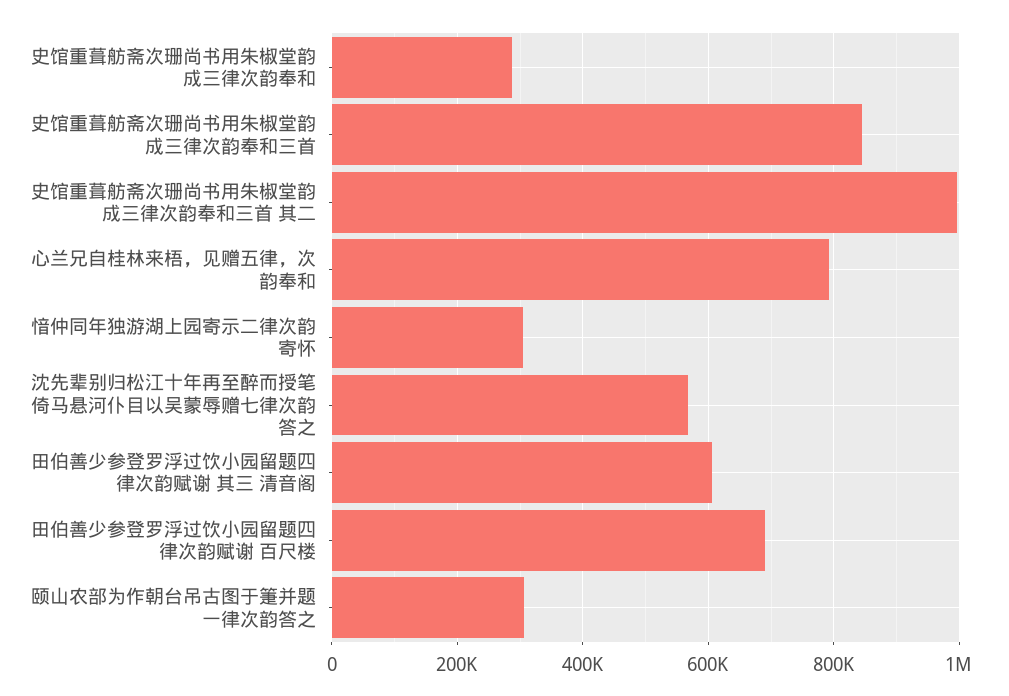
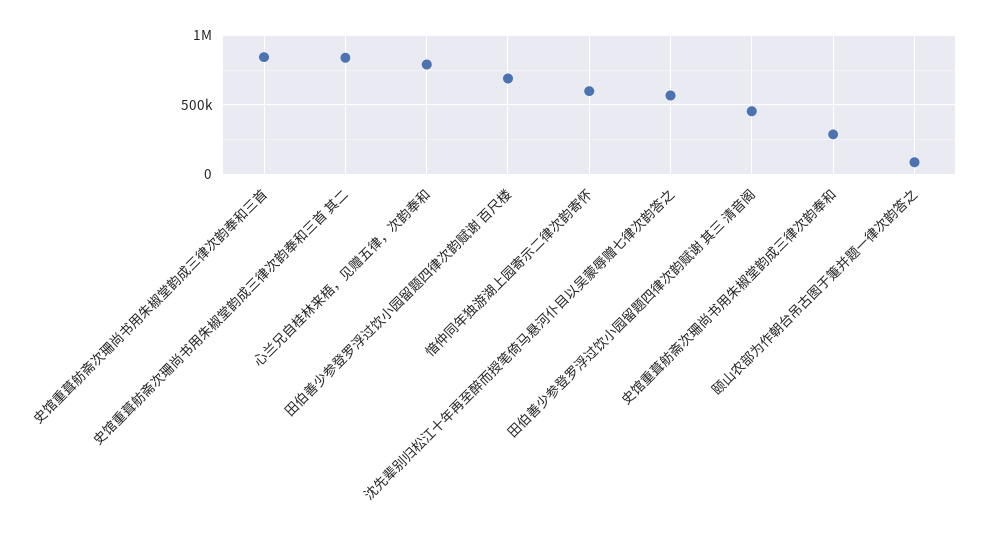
  {
    "史馆重葺舫斋次珊尚书用朱椒堂韵成三律次韵奉和": 280000,
    "史馆重葺舫斋次珊尚书用朱椒堂韵成三律次韵奉和三首": 840000,
-   "史馆重葺舫斋次珊尚书用朱椒堂韵成三律次韵奉和三首 其二": 1000000,
+   "史馆重葺舫斋次珊尚书用朱椒堂韵成三律次韵奉和三首 其二": 850000,
    "心兰兄自桂林来梧，见赠五律，次韵奉和": 800000,
-   "愔仲同年独游湖上园寄示二律次韵寄怀": 300000,
+   "愔仲同年独游湖上园寄示二律次韵寄怀": 600000,
    "沈先辈别归松江十年再至醉而授笔倚马悬河仆目以吴蒙辱赠七律次韵答之": 560000,
-   "田伯善少参登罗浮过饮小园留题四律次韵赋谢 其三 清音阁": 600000,
+   "田伯善少参登罗浮过饮小园留题四律次韵赋谢 其三 清音阁": 450000,
    "田伯善少参登罗浮过饮小园留题四律次韵赋谢 百尺楼": 700000,
-   "颐山农部为作朝台吊古图于箑并题一律次韵答之": 300000
+   "颐山农部为作朝台吊古图于箑并题一律次韵答之": 100000
  }

